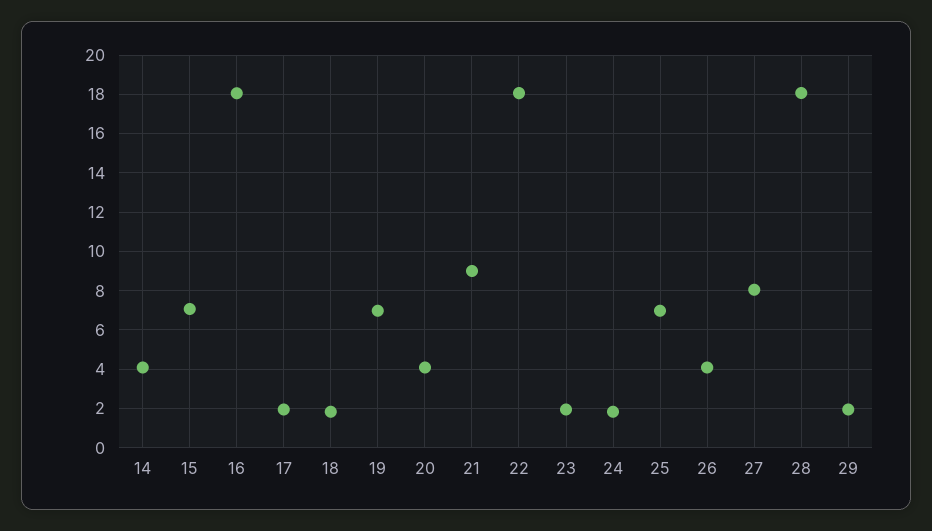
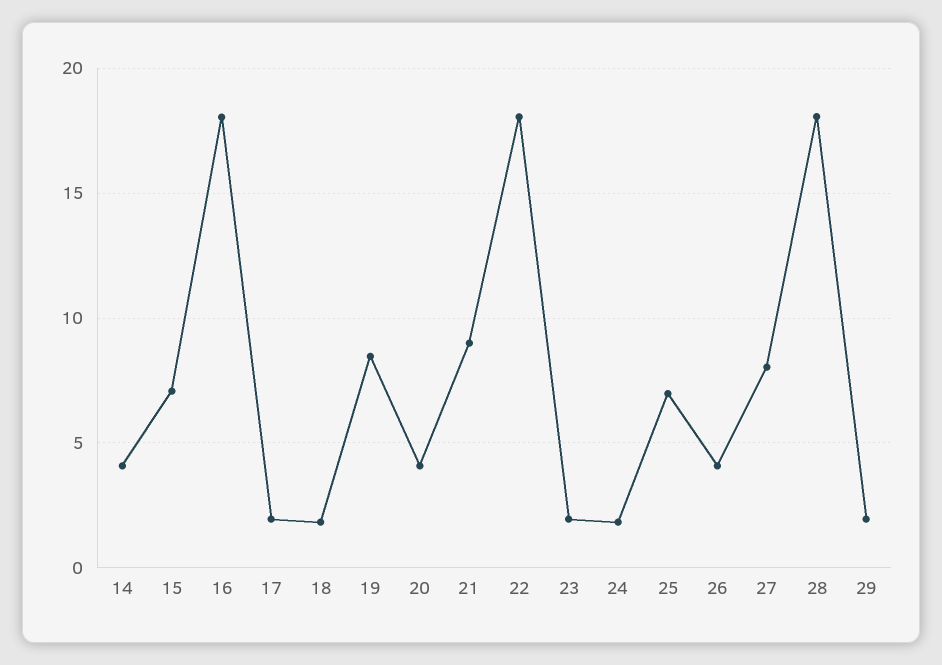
  {
    "14": 4,
    "15": 7,
    "16": 18,
    "17": 2,
    "18": 2,
-   "19": 7,
+   "19": 8.5,
    "20": 4,
    "21": 9,
    "22": 18,
    "23": 2,
    "24": 2,
    "25": 7,
    "26": 4,
    "27": 8,
    "28": 18,
    "29": 2
  }

